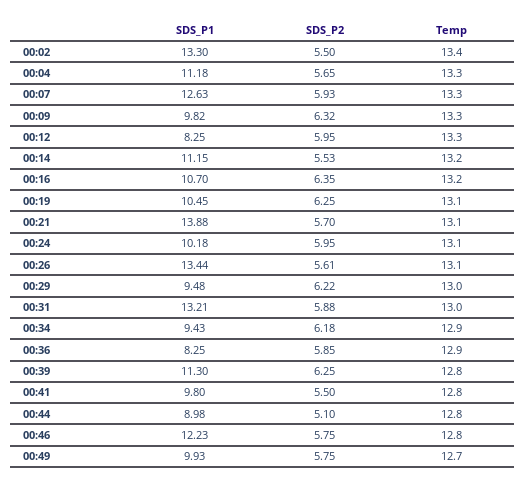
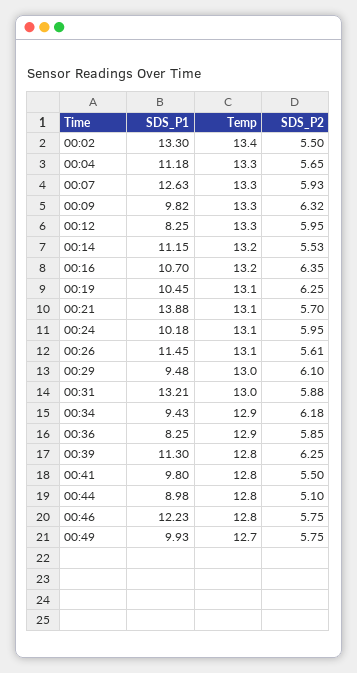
  {
    "SDS_P1": {
      "00:02": 13.3,
      "00:04": 11.18,
      "00:07": 12.63,
      "00:09": 9.82,
      "00:12": 8.25,
      "00:14": 11.15,
      "00:16": 10.7,
      "00:19": 10.45,
      "00:21": 13.88,
      "00:24": 10.18,
-     "00:26": 13.44,
+     "00:26": 11.45,
      "00:29": 9.48,
      "00:31": 13.21,
      "00:34": 9.43,
      "00:36": 8.25,
      "00:39": 11.3,
      "00:41": 9.8,
      "00:44": 8.98,
      "00:46": 12.23,
      "00:49": 9.93
    },
    "SDS_P2": {
      "00:02": 5.5,
      "00:04": 5.65,
      "00:07": 5.93,
      "00:09": 6.32,
      "00:12": 5.95,
      "00:14": 5.53,
      "00:16": 6.35,
      "00:19": 6.25,
      "00:21": 5.7,
      "00:24": 5.95,
      "00:26": 5.61,
-     "00:29": 6.22,
+     "00:29": 6.1,
      "00:31": 5.88,
      "00:34": 6.18,
      "00:36": 5.85,
      "00:39": 6.25,
      "00:41": 5.5,
      "00:44": 5.1,
      "00:46": 5.75,
      "00:49": 5.75
    },
    "Temp": {
      "00:02": 13.4,
      "00:04": 13.3,
      "00:07": 13.3,
      "00:09": 13.3,
      "00:12": 13.3,
      "00:14": 13.2,
      "00:16": 13.2,
      "00:19": 13.1,
      "00:21": 13.1,
      "00:24": 13.1,
      "00:26": 13.1,
      "00:29": 13,
      "00:31": 13,
      "00:34": 12.9,
      "00:36": 12.9,
      "00:39": 12.8,
      "00:41": 12.8,
      "00:44": 12.8,
      "00:46": 12.8,
      "00:49": 12.7
    }
  }

